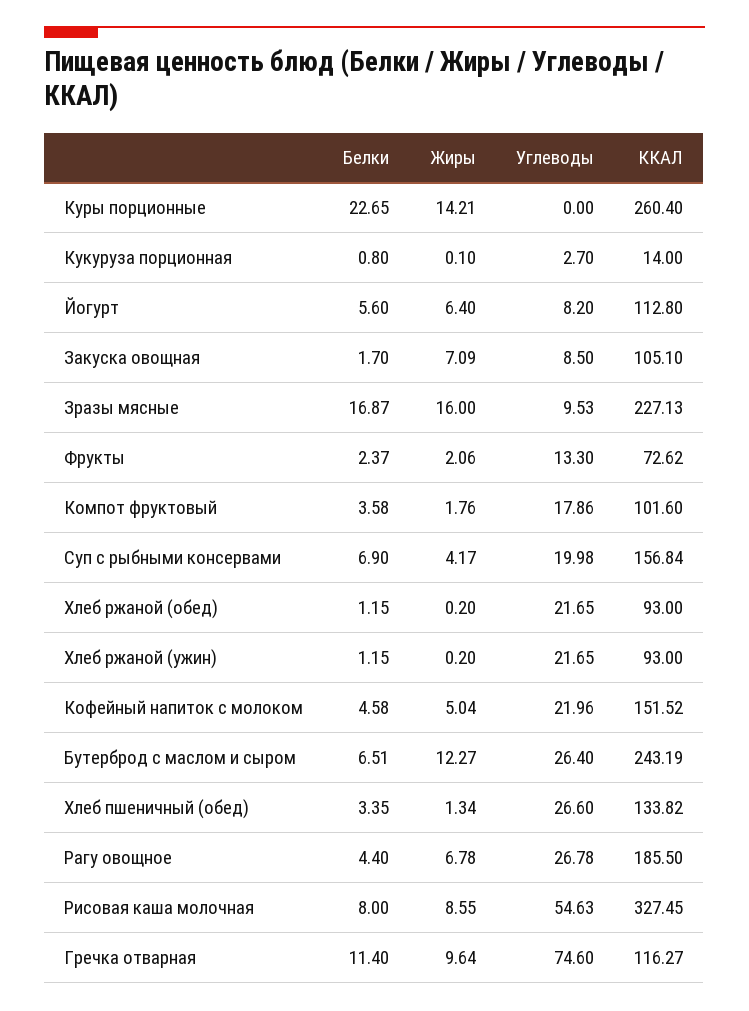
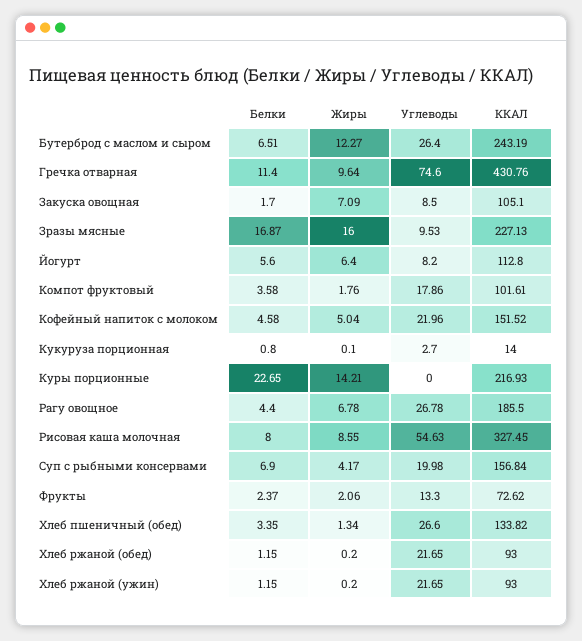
  {
    "Белки": {
      "Куры порционные": 22.65,
      "Кукуруза порционная": 0.8,
      "Йогурт": 5.6,
      "Закуска овощная": 1.7,
      "Зразы мясные": 16.87,
      "Фрукты": 2.37,
      "Компот фруктовый": 3.58,
      "Суп с рыбными консервами": 6.9,
      "Хлеб ржаной (обед)": 1.15,
      "Хлеб ржаной (ужин)": 1.15,
      "Кофейный напиток с молоком": 4.58,
      "Бутерброд с маслом и сыром": 6.51,
      "Хлеб пшеничный (обед)": 3.35,
      "Рагу овощное": 4.4,
      "Рисовая каша молочная": 8,
      "Гречка отварная": 11.4
    },
    "Жиры": {
      "Куры порционные": 14.21,
      "Кукуруза порционная": 0.1,
      "Йогурт": 6.4,
      "Закуска овощная": 7.09,
      "Зразы мясные": 16,
      "Фрукты": 2.06,
      "Компот фруктовый": 1.76,
      "Суп с рыбными консервами": 4.17,
      "Хлеб ржаной (обед)": 0.2,
      "Хлеб ржаной (ужин)": 0.2,
      "Кофейный напиток с молоком": 5.04,
      "Бутерброд с маслом и сыром": 12.27,
      "Хлеб пшеничный (обед)": 1.34,
      "Рагу овощное": 6.78,
      "Рисовая каша молочная": 8.55,
      "Гречка отварная": 9.64
    },
    "Углеводы": {
      "Куры порционные": 0,
      "Кукуруза порционная": 2.7,
      "Йогурт": 8.2,
      "Закуска овощная": 8.5,
      "Зразы мясные": 9.53,
      "Фрукты": 13.3,
      "Компот фруктовый": 17.86,
      "Суп с рыбными консервами": 19.98,
      "Хлеб ржаной (обед)": 21.65,
      "Хлеб ржаной (ужин)": 21.65,
      "Кофейный напиток с молоком": 21.96,
      "Бутерброд с маслом и сыром": 26.4,
      "Хлеб пшеничный (обед)": 26.6,
      "Рагу овощное": 26.78,
      "Рисовая каша молочная": 54.63,
      "Гречка отварная": 74.6
    },
    "ККАЛ": {
-     "Куры порционные": 260.4,
+     "Куры порционные": 216.93,
      "Кукуруза порционная": 14,
      "Йогурт": 112.8,
      "Закуска овощная": 105.1,
      "Зразы мясные": 227.13,
      "Фрукты": 72.62,
-     "Компот фруктовый": 101.6,
+     "Компот фруктовый": 101.61,
      "Суп с рыбными консервами": 156.84,
      "Хлеб ржаной (обед)": 93,
      "Хлеб ржаной (ужин)": 93,
      "Кофейный напиток с молоком": 151.52,
      "Бутерброд с маслом и сыром": 243.19,
      "Хлеб пшеничный (обед)": 133.82,
      "Рагу овощное": 185.5,
      "Рисовая каша молочная": 327.45,
-     "Гречка отварная": 116.27
+     "Гречка отварная": 430.76
    }
  }

